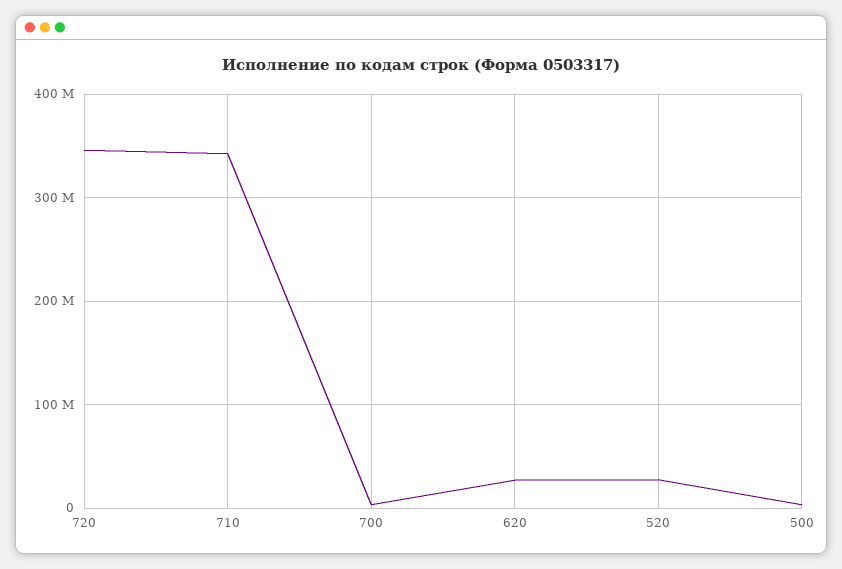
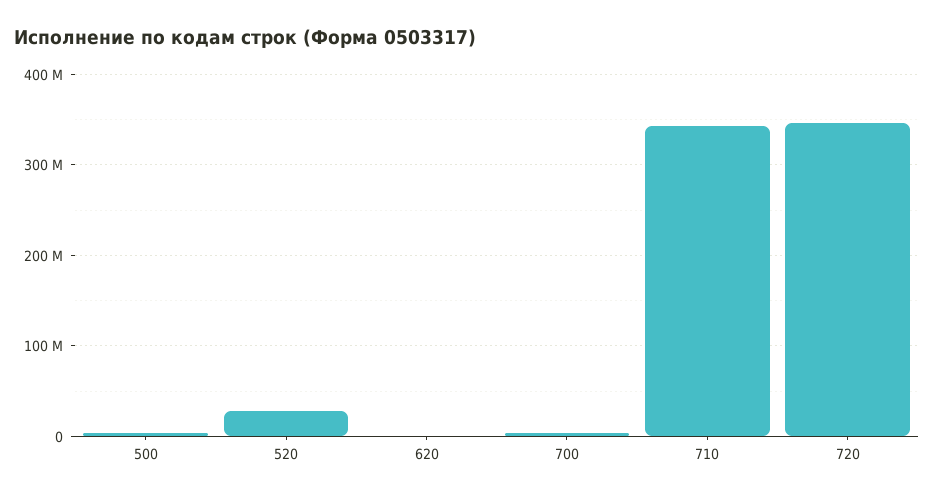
  {
    "720": 350000000,
    "710": 340000000,
    "700": 0,
-   "620": 30000000,
+   "620": 0,
    "520": 30000000,
    "500": 0
  }

